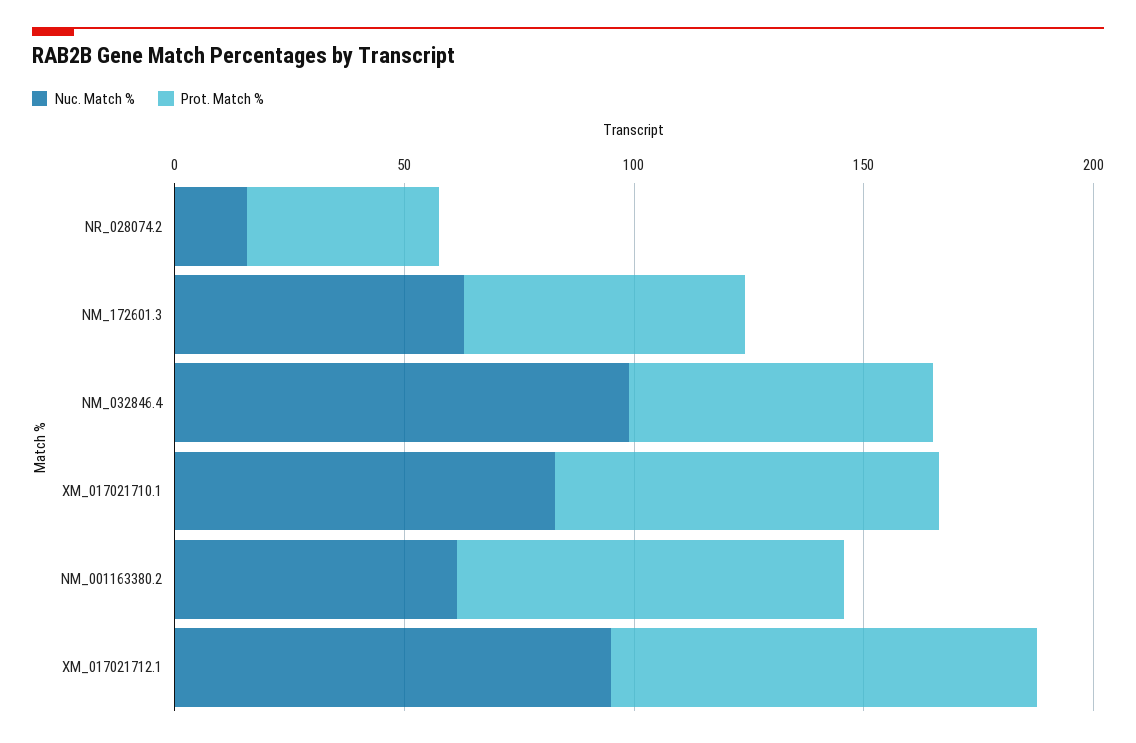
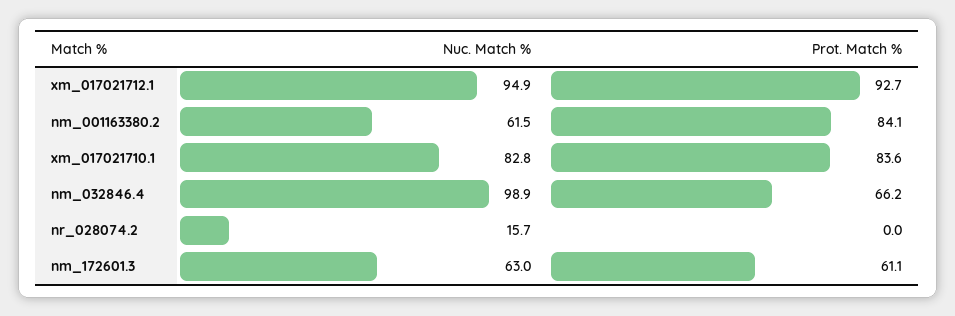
  {
    "Nuc. Match %": {
      "NR_028074.2": 15.7,
      "NM_172601.3": 63,
      "NM_032846.4": 98.9,
      "XM_017021710.1": 82.8,
      "NM_001163380.2": 61.5,
      "XM_017021712.1": 94.9
    },
    "Prot. Match %": {
-     "NR_028074.2": 40,
+     "NR_028074.2": 0,
      "NM_172601.3": 61.1,
      "NM_032846.4": 66.2,
      "XM_017021710.1": 83.6,
      "NM_001163380.2": 84.1,
      "XM_017021712.1": 92.7
    }
  }

